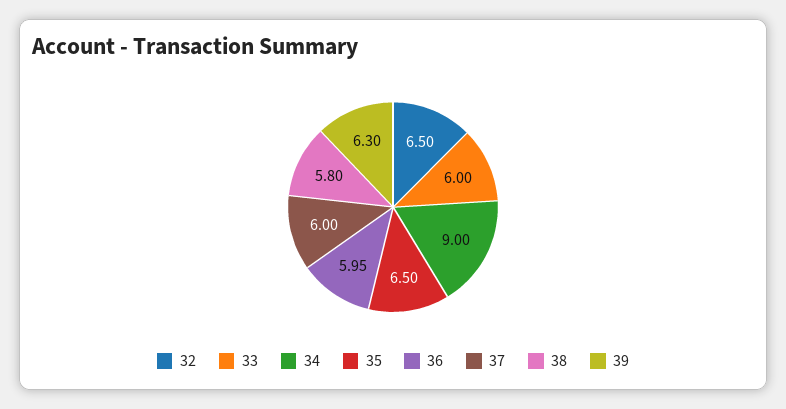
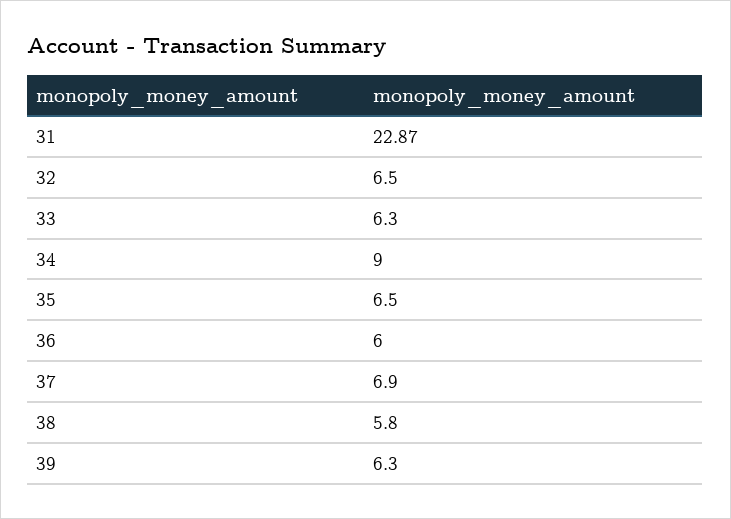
  {
    "32": 6.5,
-   "33": 6,
+   "33": 6.3,
    "34": 9,
    "35": 6.5,
-   "36": 5.95,
+   "36": 6,
-   "37": 6,
+   "37": 6.9,
    "38": 5.8,
-   "39": 6.3
+   "39": 6.3,
+   "31": 22.87
  }

